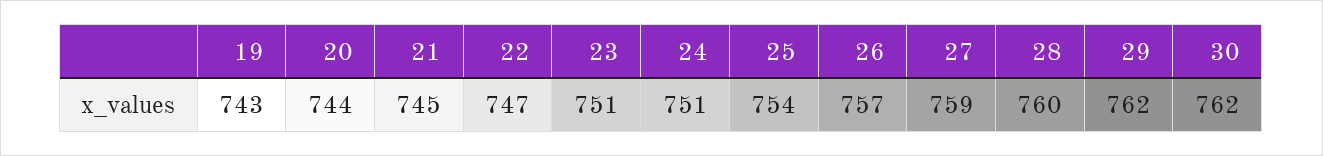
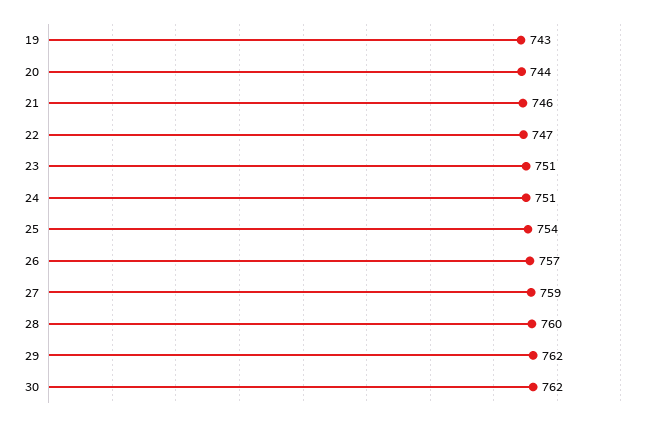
  {
    "19": 743,
    "20": 744,
-   "21": 745,
+   "21": 746,
    "22": 747,
    "23": 751,
    "24": 751,
    "25": 754,
    "26": 757,
    "27": 759,
    "28": 760,
    "29": 762,
    "30": 762
  }

